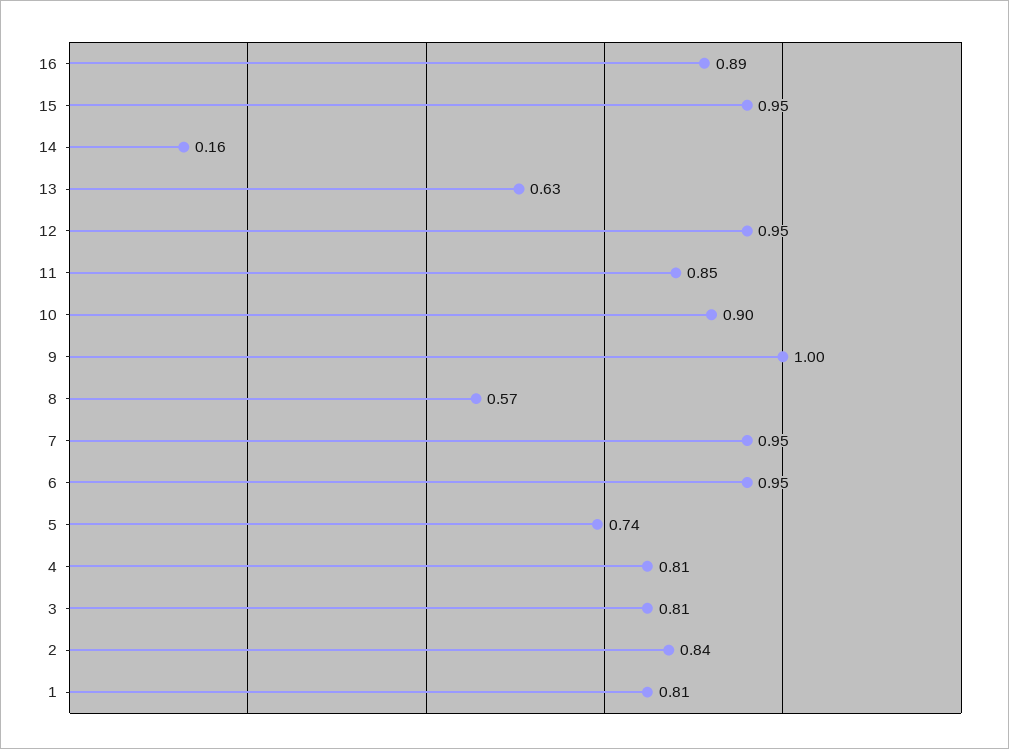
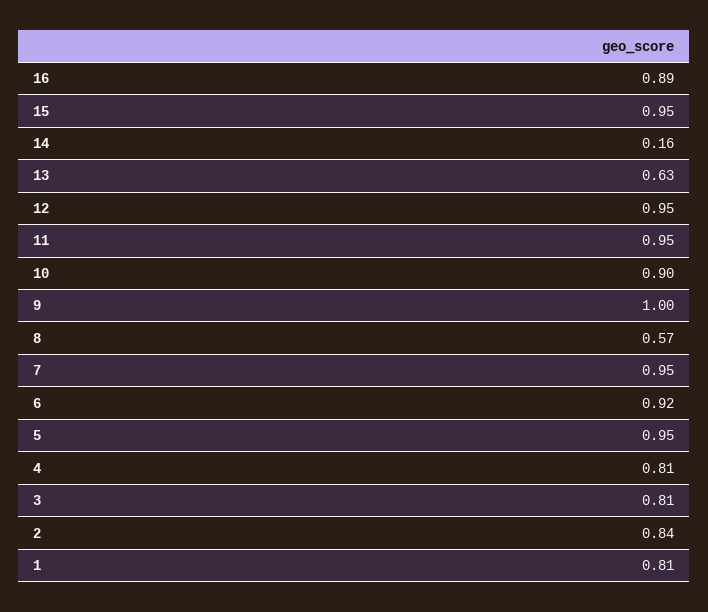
  {
    "16": 0.89,
    "15": 0.95,
    "14": 0.16,
    "13": 0.63,
    "12": 0.95,
-   "11": 0.85,
+   "11": 0.95,
    "10": 0.9,
    "9": 1,
    "8": 0.57,
    "7": 0.95,
-   "6": 0.95,
+   "6": 0.92,
-   "5": 0.74,
+   "5": 0.95,
    "4": 0.81,
    "3": 0.81,
    "2": 0.84,
    "1": 0.81
  }

